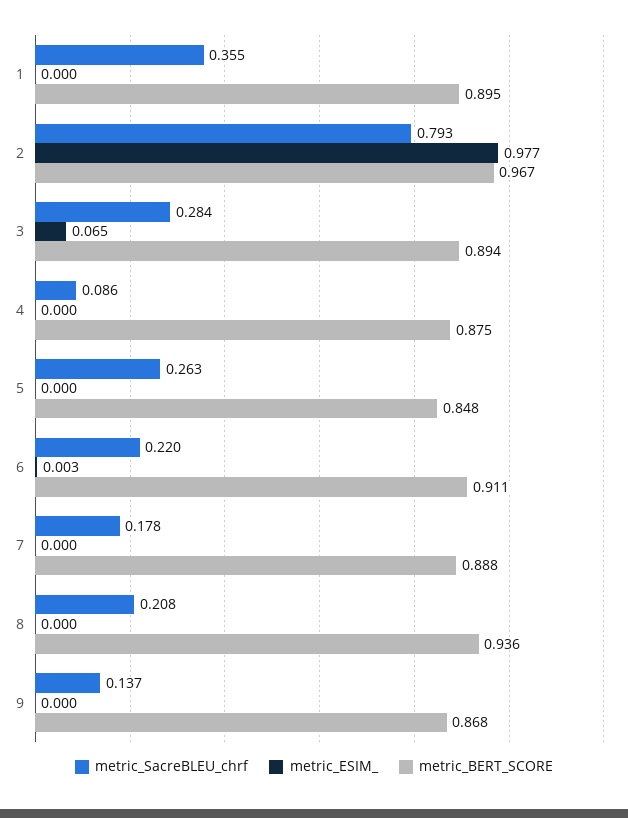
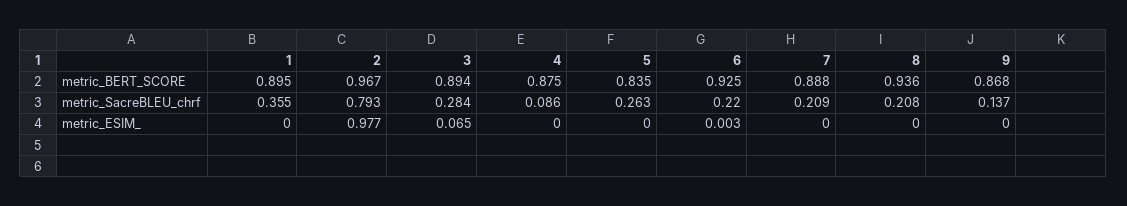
  {
    "metric_SacreBLEU_chrf": {
      "1": 0.355,
      "2": 0.793,
      "3": 0.284,
      "4": 0.086,
      "5": 0.263,
      "6": 0.22,
-     "7": 0.178,
+     "7": 0.209,
      "8": 0.208,
      "9": 0.137
    },
    "metric_ESIM_": {
      "1": 0,
      "2": 0.977,
      "3": 0.065,
      "4": 0,
      "5": 0,
      "6": 0.003,
      "7": 0,
      "8": 0,
      "9": 0
    },
    "metric_BERT_SCORE": {
      "1": 0.895,
      "2": 0.967,
      "3": 0.894,
      "4": 0.875,
-     "5": 0.848,
+     "5": 0.835,
-     "6": 0.911,
+     "6": 0.925,
      "7": 0.888,
      "8": 0.936,
      "9": 0.868
    }
  }

